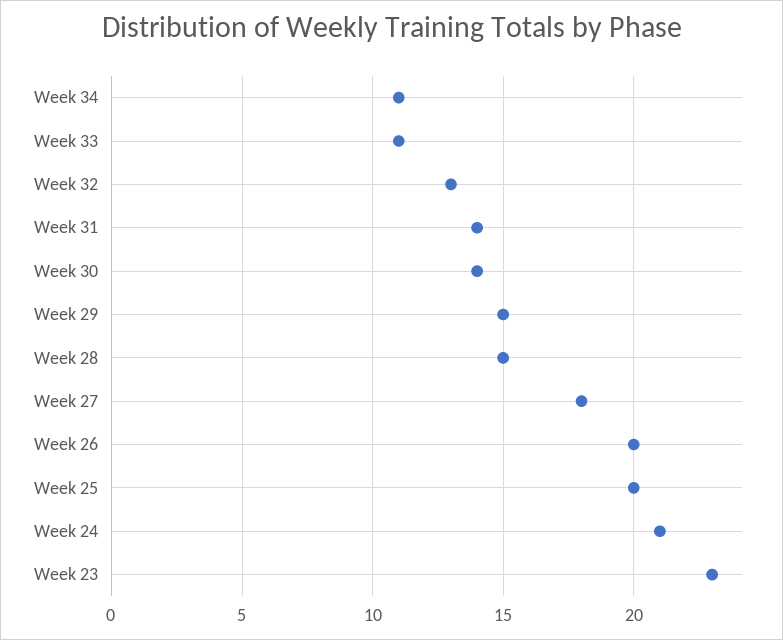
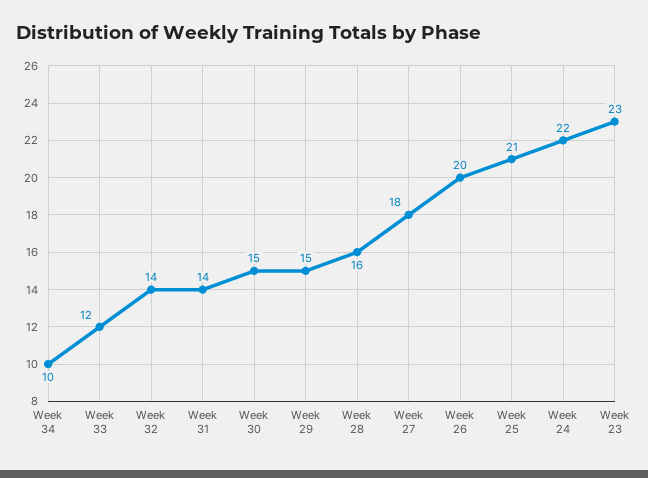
  {
-   "Week 34": 11,
+   "Week 34": 10,
-   "Week 33": 11,
+   "Week 33": 12,
-   "Week 32": 13,
+   "Week 32": 14,
    "Week 31": 14,
-   "Week 30": 14,
+   "Week 30": 15,
    "Week 29": 15,
-   "Week 28": 15,
+   "Week 28": 16,
    "Week 27": 18,
    "Week 26": 20,
-   "Week 25": 20,
+   "Week 25": 21,
-   "Week 24": 21,
+   "Week 24": 22,
    "Week 23": 23
  }

